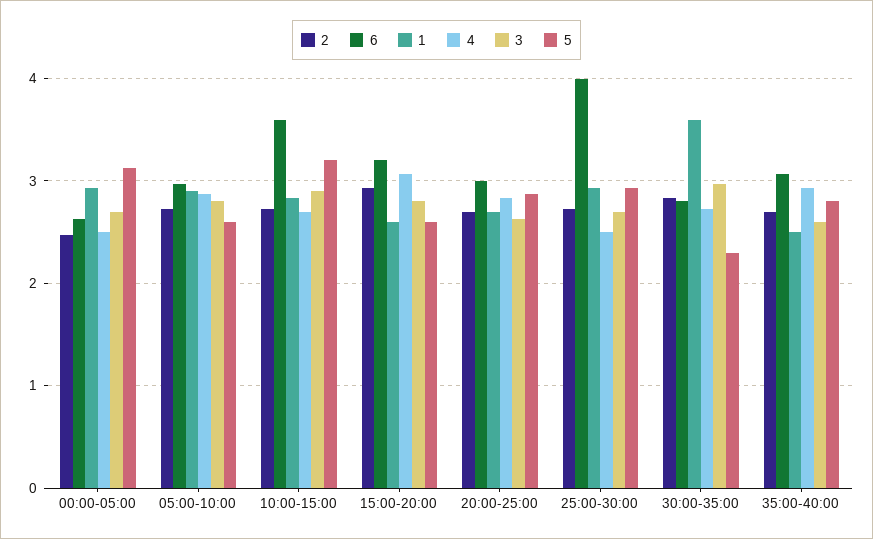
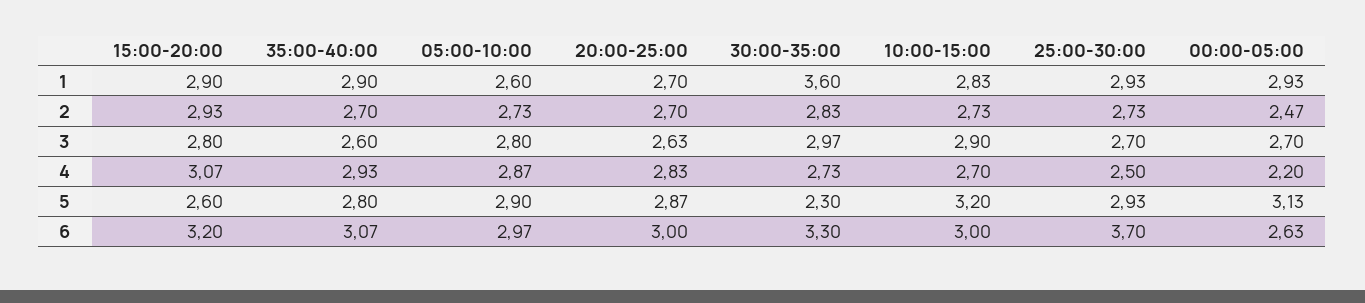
  {
    "2": {
      "00:00-05:00": 2.47,
      "05:00-10:00": 2.73,
      "10:00-15:00": 2.73,
      "15:00-20:00": 2.93,
      "20:00-25:00": 2.7,
      "25:00-30:00": 2.73,
      "30:00-35:00": 2.83,
      "35:00-40:00": 2.7
    },
    "6": {
      "00:00-05:00": 2.63,
      "05:00-10:00": 2.97,
-     "10:00-15:00": 3.6,
+     "10:00-15:00": 3,
      "15:00-20:00": 3.2,
      "20:00-25:00": 3,
-     "25:00-30:00": 4,
+     "25:00-30:00": 3.7,
-     "30:00-35:00": 2.8,
+     "30:00-35:00": 3.3,
      "35:00-40:00": 3.07
    },
    "1": {
      "00:00-05:00": 2.93,
-     "05:00-10:00": 2.9,
+     "05:00-10:00": 2.6,
      "10:00-15:00": 2.83,
-     "15:00-20:00": 2.6,
+     "15:00-20:00": 2.9,
      "20:00-25:00": 2.7,
      "25:00-30:00": 2.93,
      "30:00-35:00": 3.6,
-     "35:00-40:00": 2.5
+     "35:00-40:00": 2.9
    },
    "4": {
-     "00:00-05:00": 2.5,
+     "00:00-05:00": 2.2,
      "05:00-10:00": 2.87,
      "10:00-15:00": 2.7,
      "15:00-20:00": 3.07,
      "20:00-25:00": 2.83,
      "25:00-30:00": 2.5,
      "30:00-35:00": 2.73,
      "35:00-40:00": 2.93
    },
    "3": {
      "00:00-05:00": 2.7,
      "05:00-10:00": 2.8,
      "10:00-15:00": 2.9,
      "15:00-20:00": 2.8,
      "20:00-25:00": 2.63,
      "25:00-30:00": 2.7,
      "30:00-35:00": 2.97,
      "35:00-40:00": 2.6
    },
    "5": {
      "00:00-05:00": 3.13,
-     "05:00-10:00": 2.6,
+     "05:00-10:00": 2.9,
      "10:00-15:00": 3.2,
      "15:00-20:00": 2.6,
      "20:00-25:00": 2.87,
      "25:00-30:00": 2.93,
      "30:00-35:00": 2.3,
      "35:00-40:00": 2.8
    }
  }

